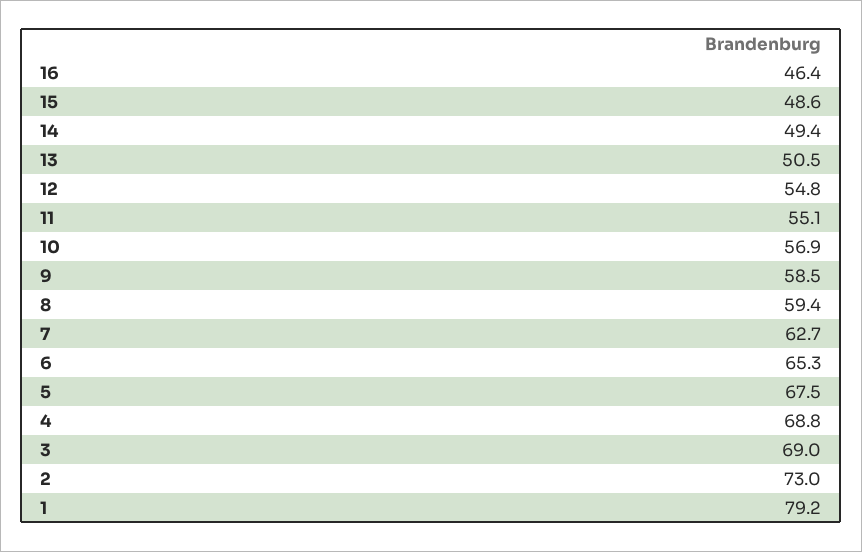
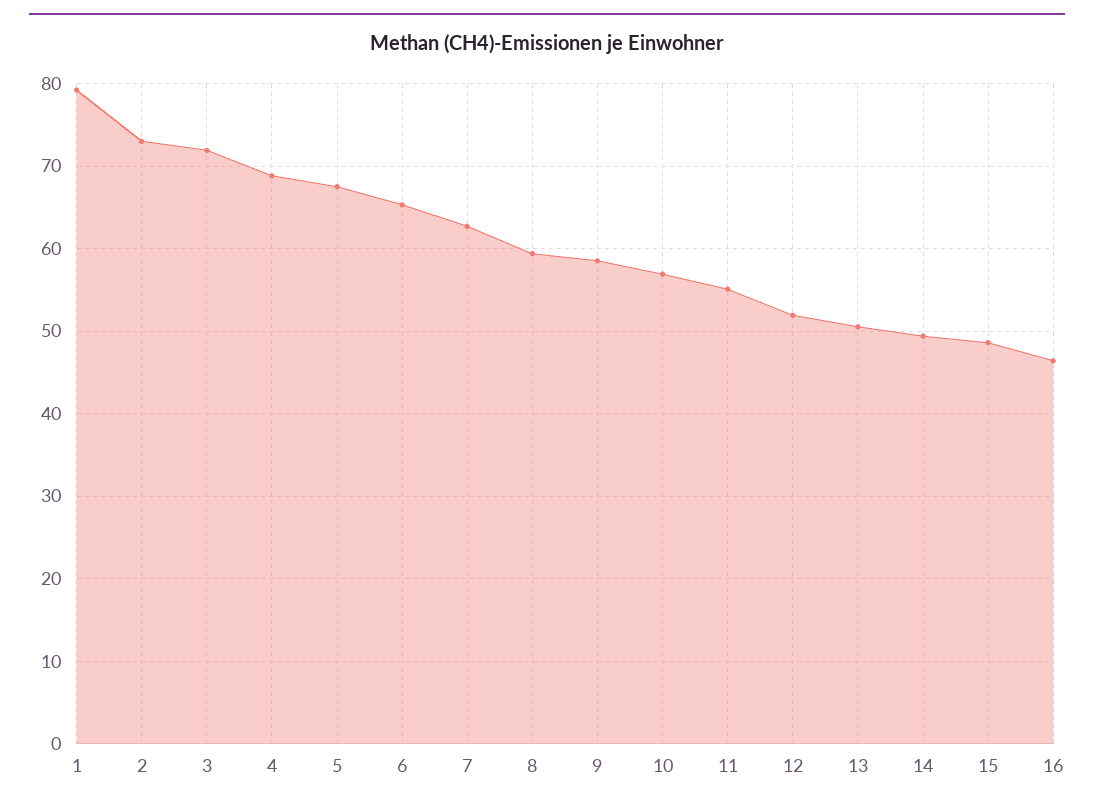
  {
    "16": 46.4,
    "15": 48.6,
    "14": 49.4,
    "13": 50.5,
-   "12": 54.8,
+   "12": 52,
    "11": 55.1,
    "10": 56.9,
    "9": 58.5,
    "8": 59.4,
    "7": 62.7,
    "6": 65.3,
    "5": 67.5,
    "4": 68.8,
-   "3": 69,
+   "3": 72,
    "2": 73,
    "1": 79.2
  }

